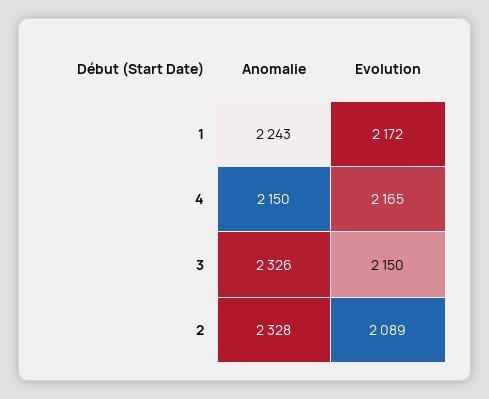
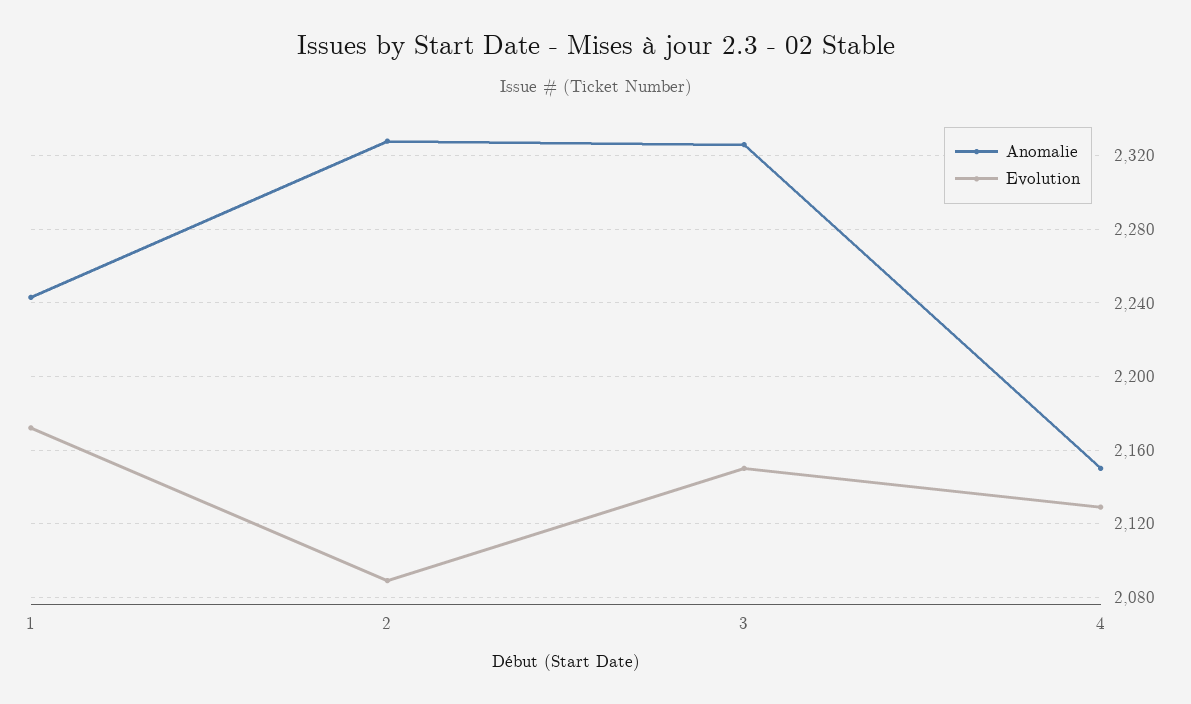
  {
    "Anomalie": {
      "1": 2243,
      "4": 2150,
      "3": 2326,
      "2": 2328
    },
    "Evolution": {
      "1": 2172,
-     "4": 2165,
+     "4": 2130,
      "3": 2150,
      "2": 2089
    }
  }

